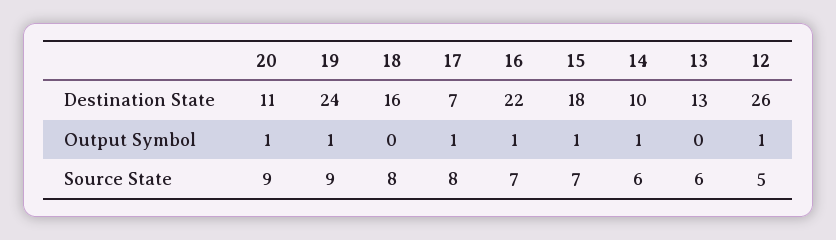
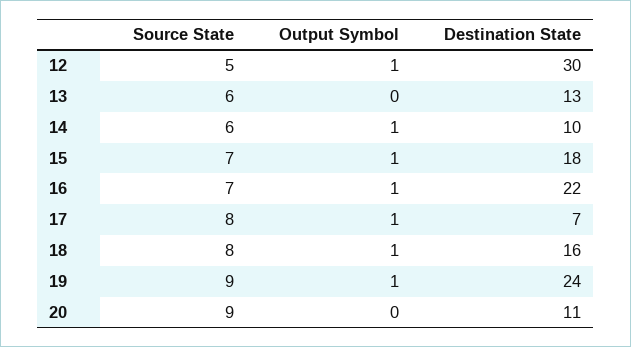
  {
    "20": {
      "Destination State": 11,
-     "Output Symbol": 1,
+     "Output Symbol": 0,
      "Source State": 9
    },
    "19": {
      "Destination State": 24,
      "Output Symbol": 1,
      "Source State": 9
    },
    "18": {
      "Destination State": 16,
-     "Output Symbol": 0,
+     "Output Symbol": 1,
      "Source State": 8
    },
    "17": {
      "Destination State": 7,
      "Output Symbol": 1,
      "Source State": 8
    },
    "16": {
      "Destination State": 22,
      "Output Symbol": 1,
      "Source State": 7
    },
    "15": {
      "Destination State": 18,
      "Output Symbol": 1,
      "Source State": 7
    },
    "14": {
      "Destination State": 10,
      "Output Symbol": 1,
      "Source State": 6
    },
    "13": {
      "Destination State": 13,
      "Output Symbol": 0,
      "Source State": 6
    },
    "12": {
-     "Destination State": 26,
+     "Destination State": 30,
      "Output Symbol": 1,
      "Source State": 5
    }
  }

